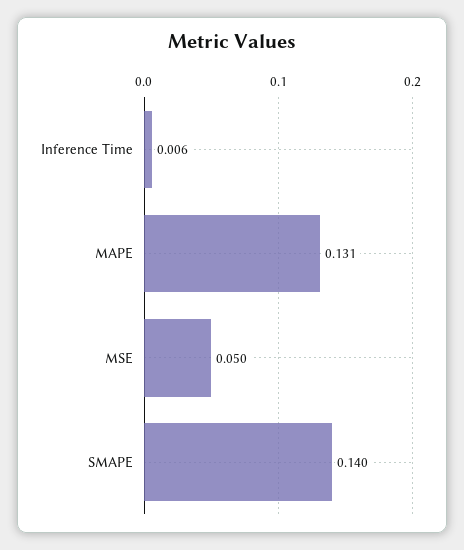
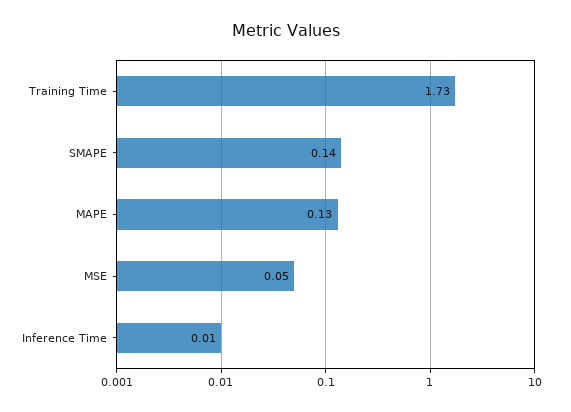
  {
    "Inference Time": 0.006,
    "MAPE": 0.131,
    "MSE": 0.05,
-   "SMAPE": 0.14
+   "SMAPE": 0.14,
+   "Training Time": 1.73
  }

